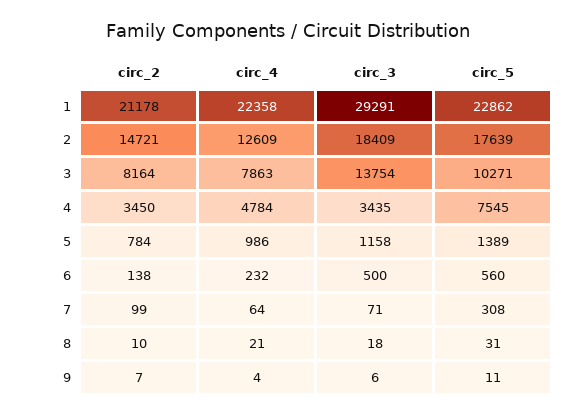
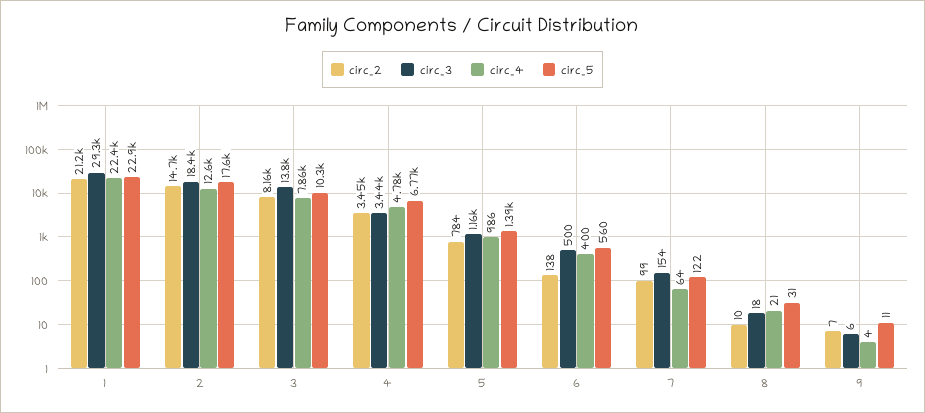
  {
    "circ_2": {
      "1": 21178,
      "2": 14721,
      "3": 8164,
      "4": 3450,
      "5": 784,
      "6": 138,
      "7": 99,
      "8": 10,
      "9": 7
    },
    "circ_4": {
      "1": 22358,
      "2": 12609,
      "3": 7863,
      "4": 4784,
      "5": 986,
-     "6": 232,
+     "6": 400,
      "7": 64,
      "8": 21,
      "9": 4
    },
    "circ_3": {
      "1": 29291,
      "2": 18409,
      "3": 13754,
      "4": 3435,
      "5": 1158,
      "6": 500,
-     "7": 71,
+     "7": 154,
      "8": 18,
      "9": 6
    },
    "circ_5": {
      "1": 22862,
      "2": 17639,
      "3": 10271,
-     "4": 7545,
+     "4": 6770,
      "5": 1389,
      "6": 560,
-     "7": 308,
+     "7": 122,
      "8": 31,
      "9": 11
    }
  }

